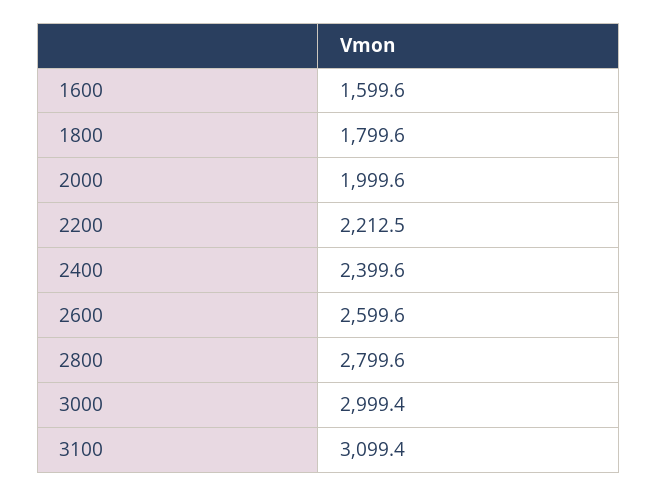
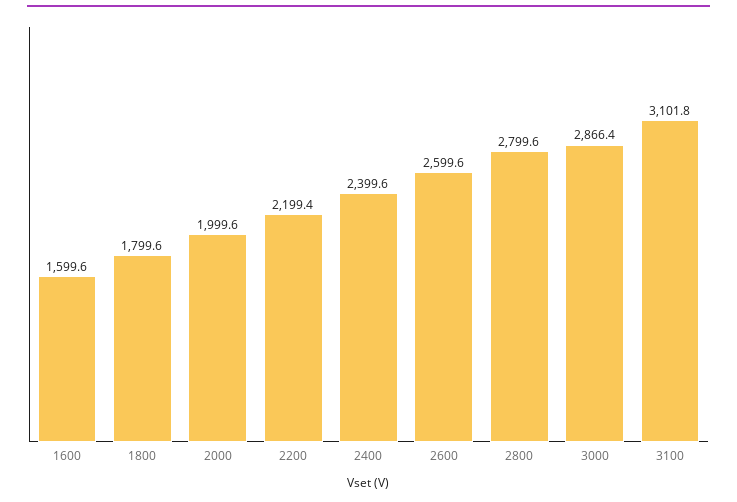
  {
    "1600": 1599.6,
    "1800": 1799.6,
    "2000": 1999.6,
-   "2200": 2212.5,
+   "2200": 2199.4,
    "2400": 2399.6,
    "2600": 2599.6,
    "2800": 2799.6,
-   "3000": 2999.4,
+   "3000": 2866.4,
-   "3100": 3099.4
+   "3100": 3101.8
  }

